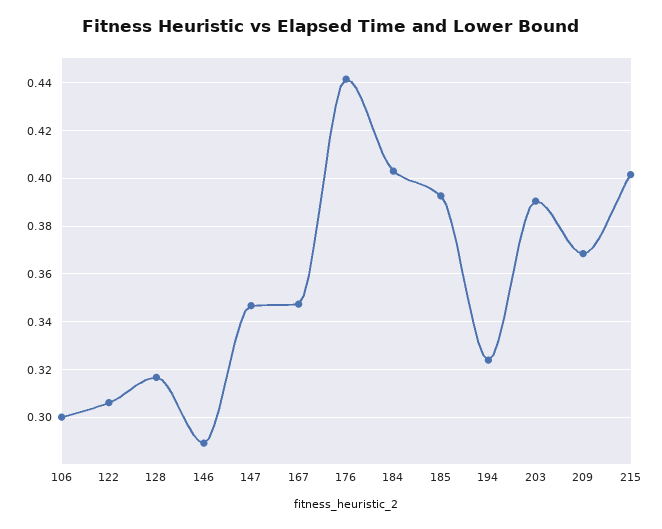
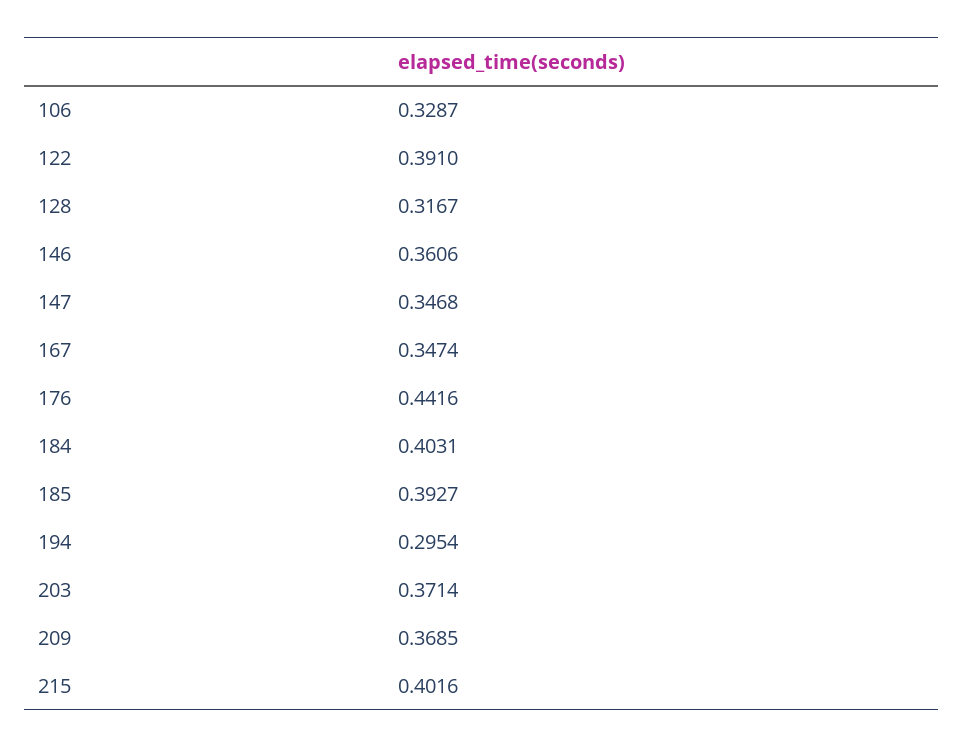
  {
-   "106": 0.3,
+   "106": 0.3287,
-   "122": 0.305,
+   "122": 0.391,
    "128": 0.3167,
-   "146": 0.29,
+   "146": 0.3606,
    "147": 0.3468,
    "167": 0.3474,
    "176": 0.4416,
    "184": 0.4031,
    "185": 0.3927,
-   "194": 0.325,
+   "194": 0.2954,
-   "203": 0.39,
+   "203": 0.3714,
    "209": 0.3685,
    "215": 0.4016
  }

